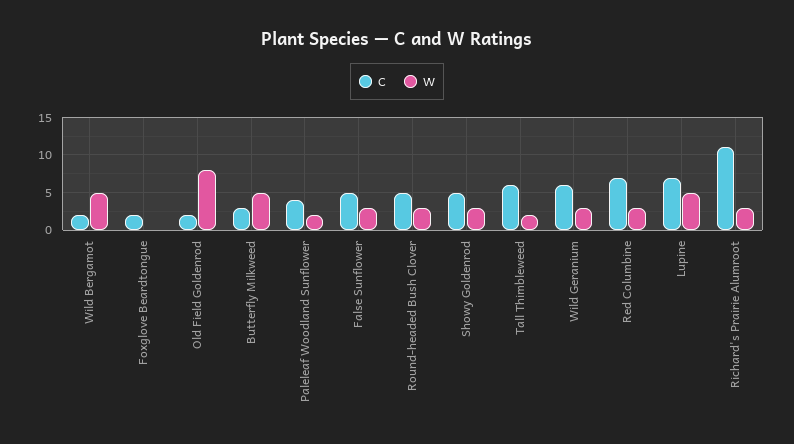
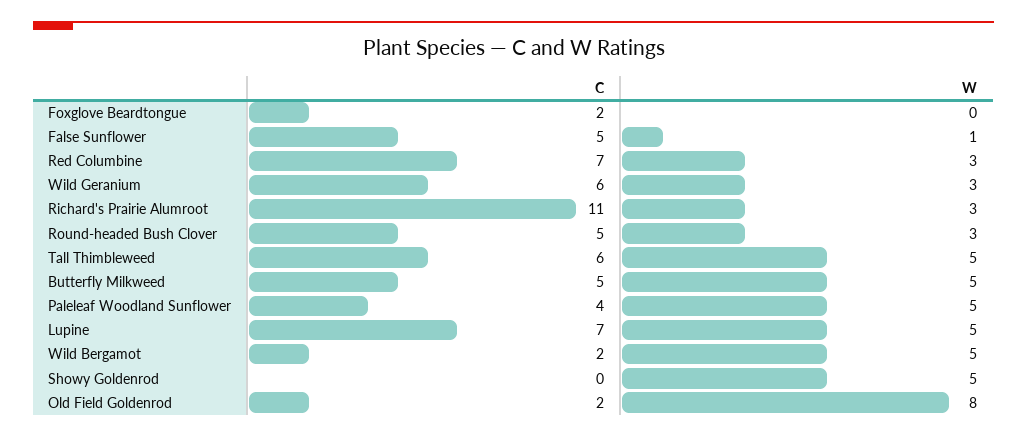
  {
    "C": {
      "Wild Bergamot": 2,
      "Foxglove Beardtongue": 2,
      "Old Field Goldenrod": 2,
-     "Butterfly Milkweed": 3,
+     "Butterfly Milkweed": 5,
      "Paleleaf Woodland Sunflower": 4,
      "False Sunflower": 5,
      "Round-headed Bush Clover": 5,
-     "Showy Goldenrod": 5,
+     "Showy Goldenrod": 0,
      "Tall Thimbleweed": 6,
      "Wild Geranium": 6,
      "Red Columbine": 7,
      "Lupine": 7,
      "Richard's Prairie Alumroot": 11
    },
    "W": {
      "Wild Bergamot": 5,
      "Foxglove Beardtongue": 0,
      "Old Field Goldenrod": 8,
      "Butterfly Milkweed": 5,
-     "Paleleaf Woodland Sunflower": 2,
+     "Paleleaf Woodland Sunflower": 5,
-     "False Sunflower": 3,
+     "False Sunflower": 1,
      "Round-headed Bush Clover": 3,
-     "Showy Goldenrod": 3,
+     "Showy Goldenrod": 5,
-     "Tall Thimbleweed": 2,
+     "Tall Thimbleweed": 5,
      "Wild Geranium": 3,
      "Red Columbine": 3,
      "Lupine": 5,
      "Richard's Prairie Alumroot": 3
    }
  }

